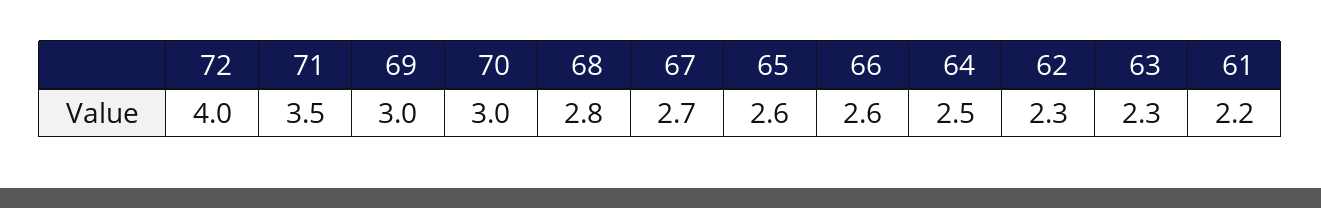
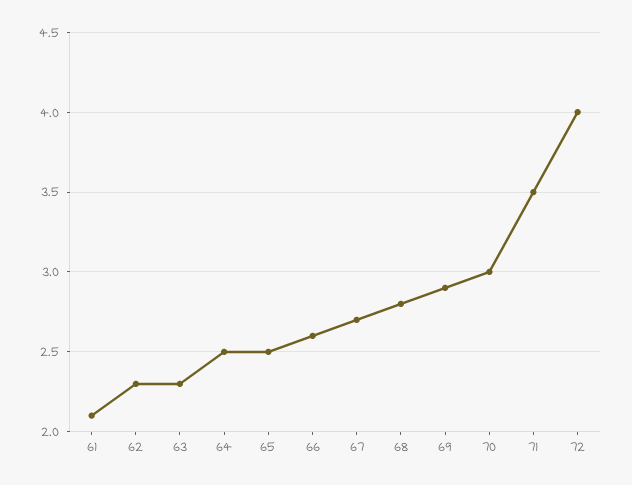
  {
    "72": 4,
    "71": 3.5,
-   "69": 3,
+   "69": 2.9,
    "70": 3,
    "68": 2.8,
    "67": 2.7,
-   "65": 2.6,
+   "65": 2.5,
    "66": 2.6,
    "64": 2.5,
    "62": 2.3,
    "63": 2.3,
-   "61": 2.2
+   "61": 2.1
  }

